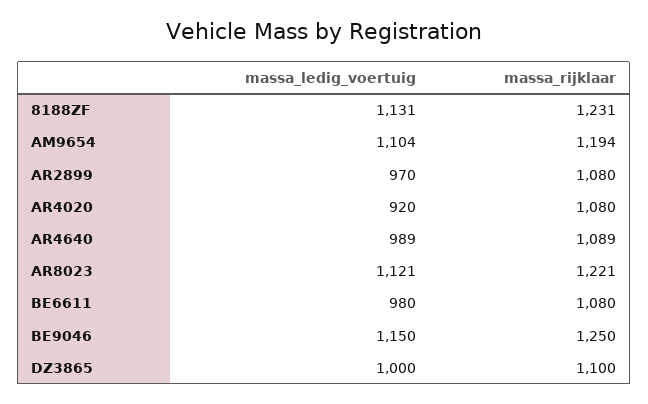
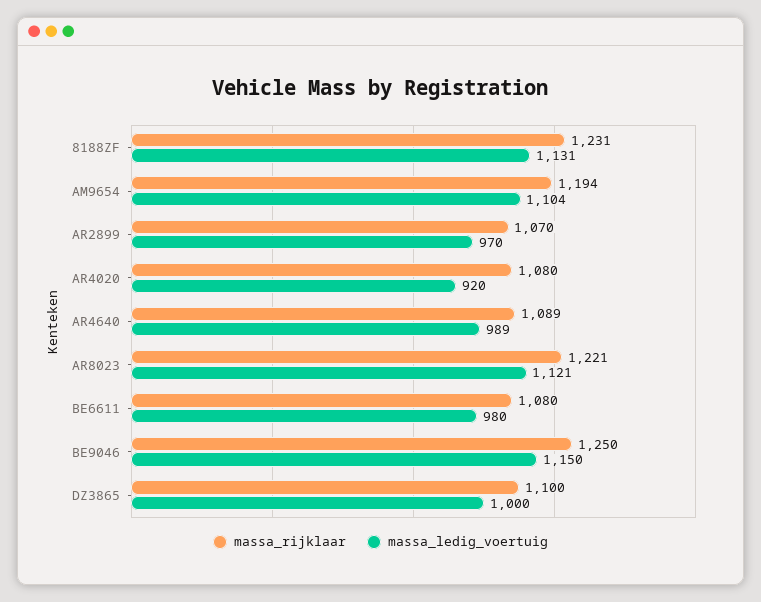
  {
    "massa_ledig_voertuig": {
      "8188ZF": 1131,
      "AM9654": 1104,
      "AR2899": 970,
      "AR4020": 920,
      "AR4640": 989,
      "AR8023": 1121,
      "BE6611": 980,
      "BE9046": 1150,
      "DZ3865": 1000
    },
    "massa_rijklaar": {
      "8188ZF": 1231,
      "AM9654": 1194,
-     "AR2899": 1080,
+     "AR2899": 1070,
      "AR4020": 1080,
      "AR4640": 1089,
      "AR8023": 1221,
      "BE6611": 1080,
      "BE9046": 1250,
      "DZ3865": 1100
    }
  }

